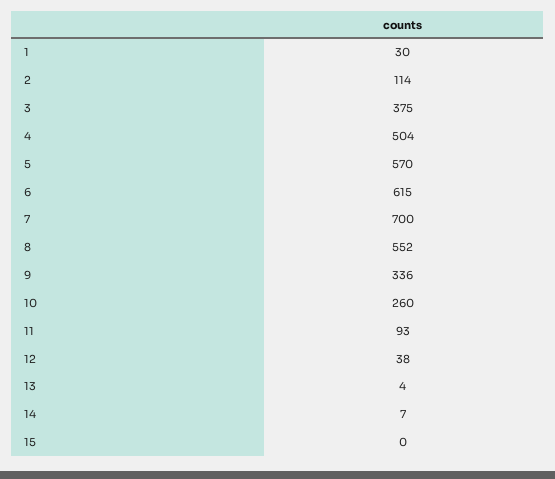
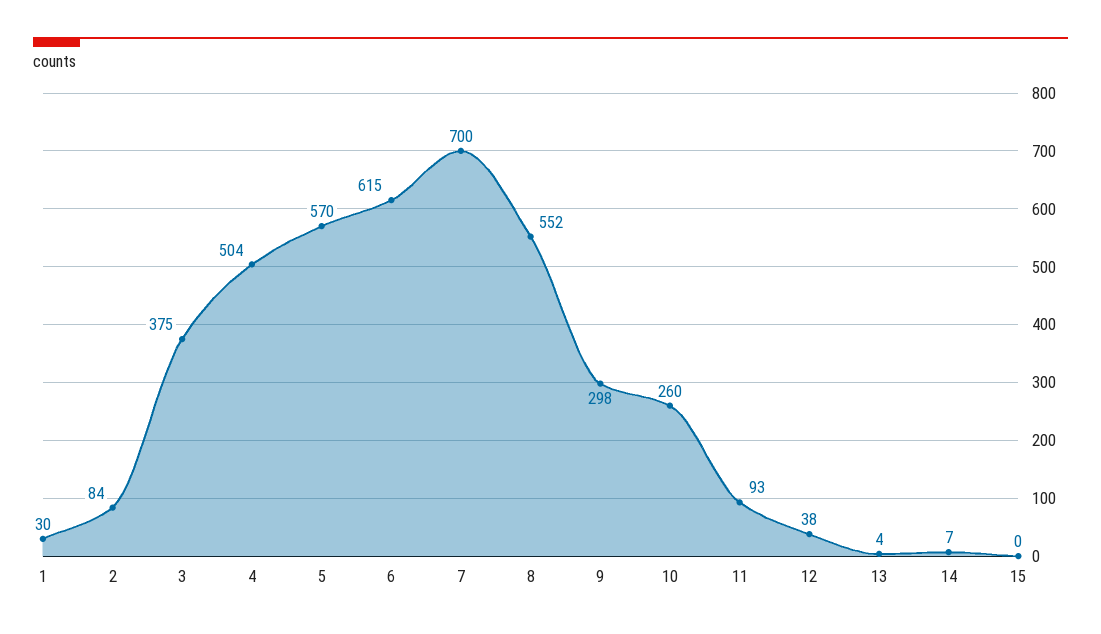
  {
    "1": 30,
-   "2": 114,
+   "2": 84,
    "3": 375,
    "4": 504,
    "5": 570,
    "6": 615,
    "7": 700,
    "8": 552,
-   "9": 336,
+   "9": 298,
    "10": 260,
    "11": 93,
    "12": 38,
    "13": 4,
    "14": 7,
    "15": 0
  }

